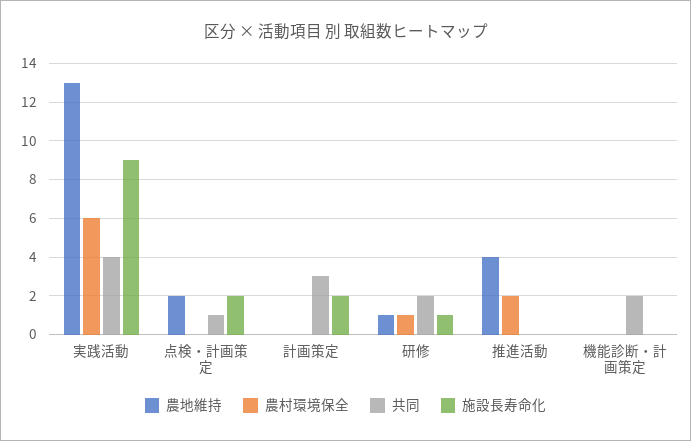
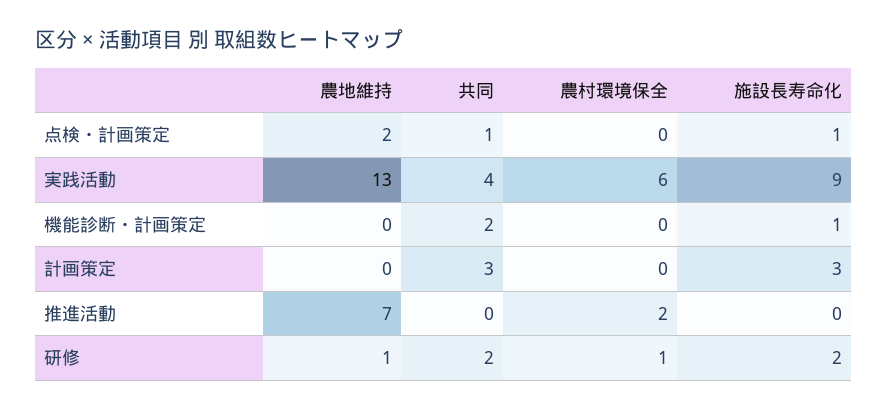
  {
    "農地維持": {
      "実践活動": 13,
      "点検・計画策定": 2,
      "計画策定": 0,
      "研修": 1,
-     "推進活動": 4,
+     "推進活動": 7,
      "機能診断・計画策定": 0
    },
    "農村環境保全": {
      "実践活動": 6,
      "点検・計画策定": 0,
      "計画策定": 0,
      "研修": 1,
      "推進活動": 2,
      "機能診断・計画策定": 0
    },
    "共同": {
      "実践活動": 4,
      "点検・計画策定": 1,
      "計画策定": 3,
      "研修": 2,
      "推進活動": 0,
      "機能診断・計画策定": 2
    },
    "施設長寿命化": {
      "実践活動": 9,
-     "点検・計画策定": 2,
+     "点検・計画策定": 1,
-     "計画策定": 2,
+     "計画策定": 3,
-     "研修": 1,
+     "研修": 2,
      "推進活動": 0,
-     "機能診断・計画策定": 0
+     "機能診断・計画策定": 1
    }
  }

